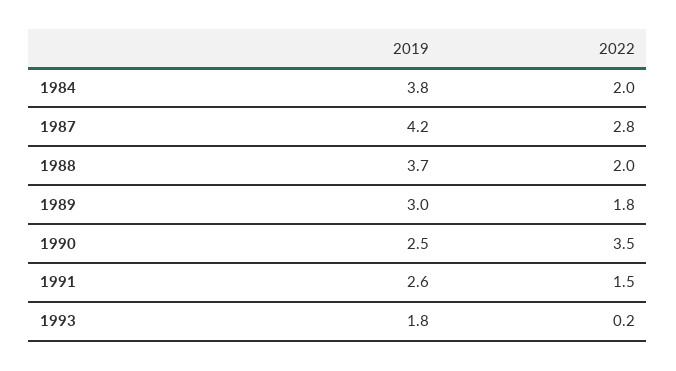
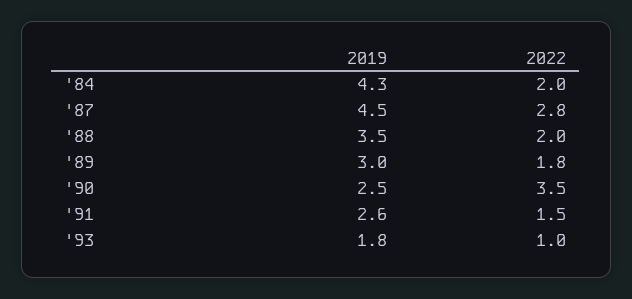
  {
    "2019": {
-     "1984": 3.8,
+     "1984": 4.3,
-     "1987": 4.2,
+     "1987": 4.5,
-     "1988": 3.7,
+     "1988": 3.5,
      "1989": 3,
      "1990": 2.5,
      "1991": 2.6,
      "1993": 1.8
    },
    "2022": {
      "1984": 2,
      "1987": 2.8,
      "1988": 2,
      "1989": 1.8,
      "1990": 3.5,
      "1991": 1.5,
-     "1993": 0.2
+     "1993": 1
    }
  }

